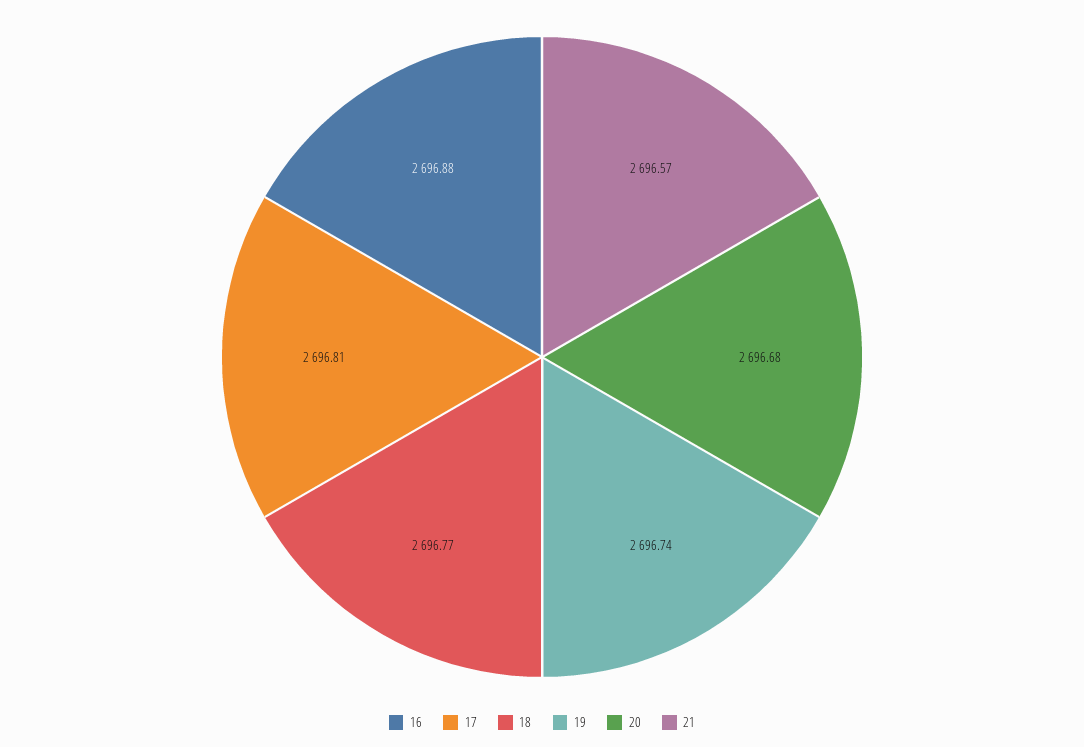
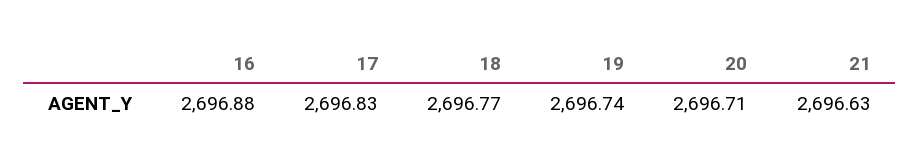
  {
    "16": 2696.88,
-   "17": 2696.81,
+   "17": 2696.83,
    "18": 2696.77,
    "19": 2696.74,
-   "20": 2696.68,
+   "20": 2696.71,
-   "21": 2696.57
+   "21": 2696.63
  }

